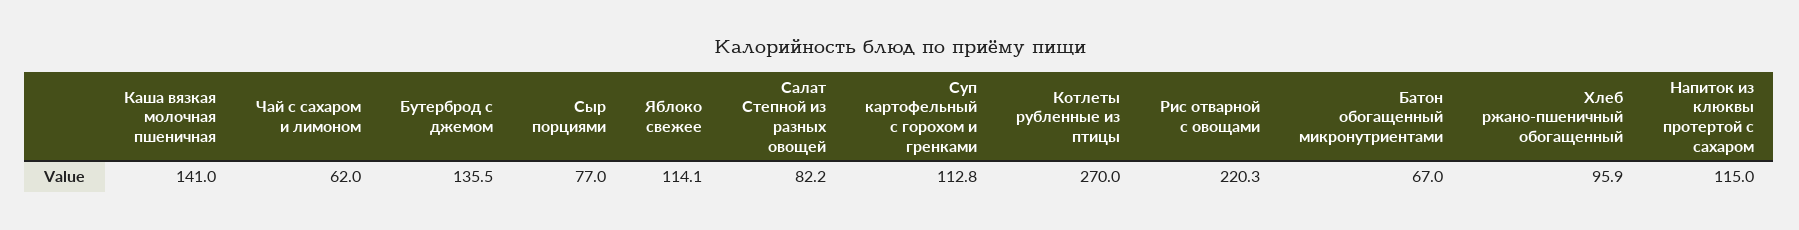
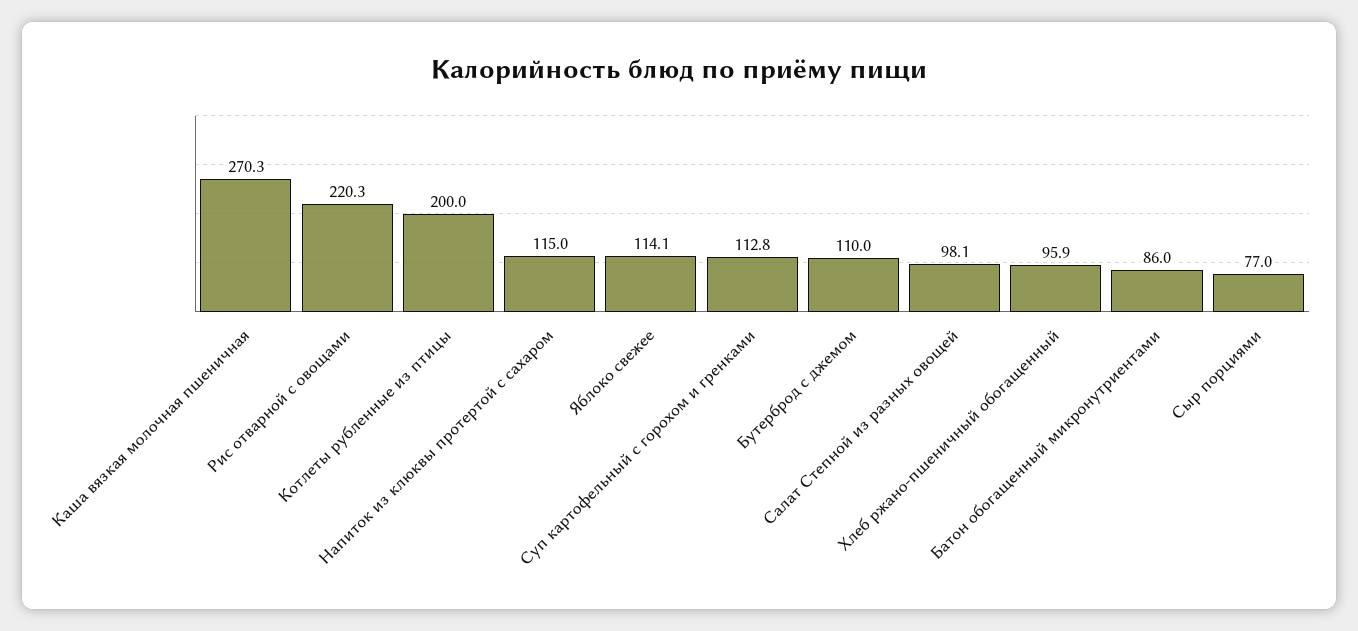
  {
-   "Каша вязкая молочная пшеничная": 141,
+   "Каша вязкая молочная пшеничная": 270.3,
-   "Чай с сахаром и лимоном": 62,
-   "Бутерброд с джемом": 135.5,
+   "Бутерброд с джемом": 110,
    "Сыр порциями": 77,
    "Яблоко свежее": 114.1,
-   "Салат Степной из разных овощей": 82.2,
+   "Салат Степной из разных овощей": 98.1,
    "Суп картофельный с горохом и гренками": 112.8,
-   "Котлеты рубленные из птицы": 270,
+   "Котлеты рубленные из птицы": 200,
    "Рис отварной с овощами": 220.3,
-   "Батон обогащенный микронутриентами": 67,
+   "Батон обогащенный микронутриентами": 86,
    "Хлеб ржано-пшеничный обогащенный": 95.9,
    "Напиток из клюквы протертой с сахаром": 115
  }

